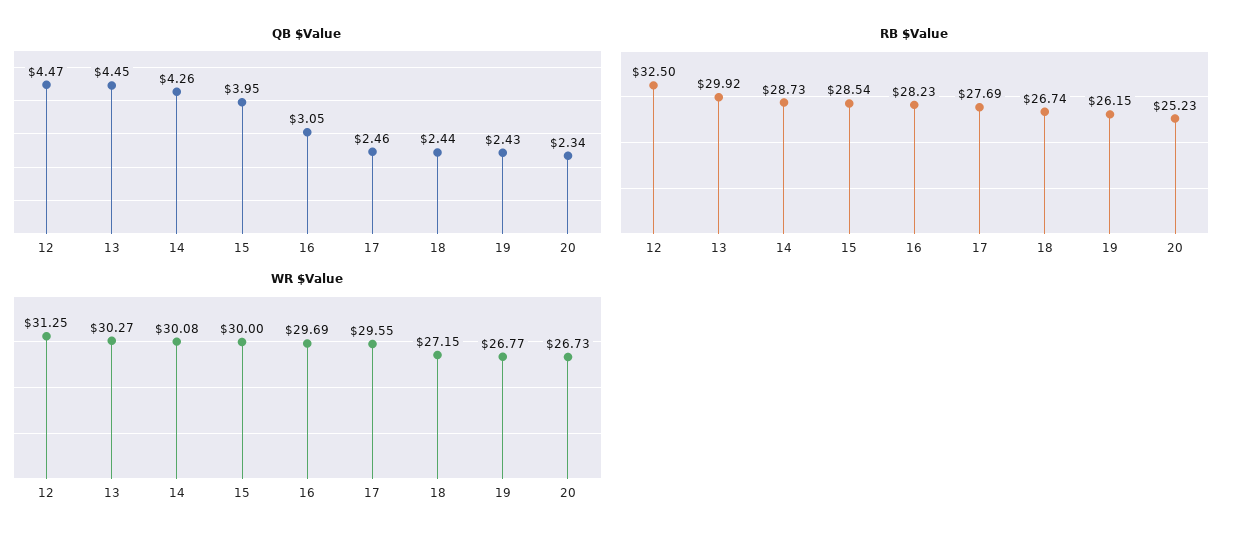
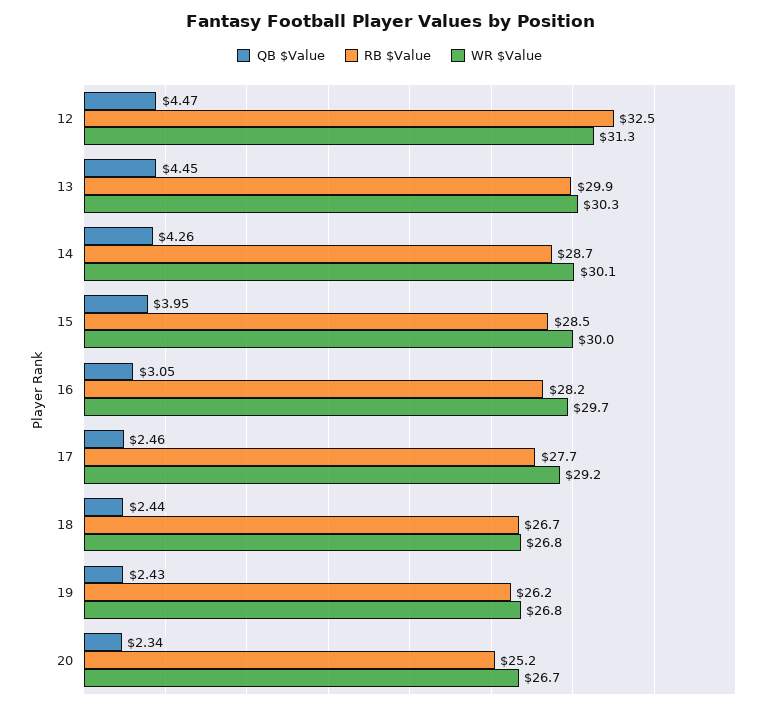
  {
    "QB $Value": {
      "12": 4.47,
      "13": 4.45,
      "14": 4.26,
      "15": 3.95,
      "16": 3.05,
      "17": 2.46,
      "18": 2.44,
      "19": 2.43,
      "20": 2.34
    },
    "RB $Value": {
      "12": 32.5,
      "13": 29.92,
      "14": 28.73,
      "15": 28.54,
      "16": 28.23,
      "17": 27.69,
      "18": 26.74,
      "19": 26.15,
      "20": 25.23
    },
    "WR $Value": {
      "12": 31.25,
      "13": 30.27,
      "14": 30.08,
      "15": 30,
      "16": 29.69,
-     "17": 29.55,
+     "17": 29.2,
-     "18": 27.15,
+     "18": 26.8,
      "19": 26.77,
      "20": 26.73
    }
  }

